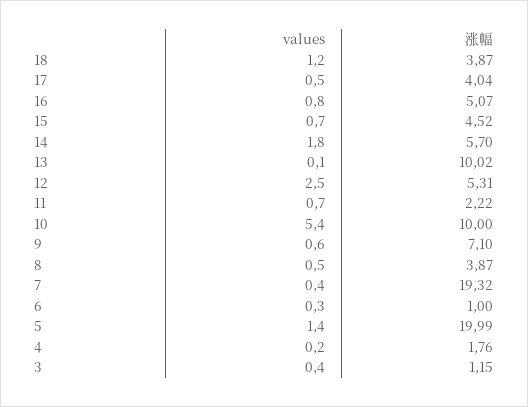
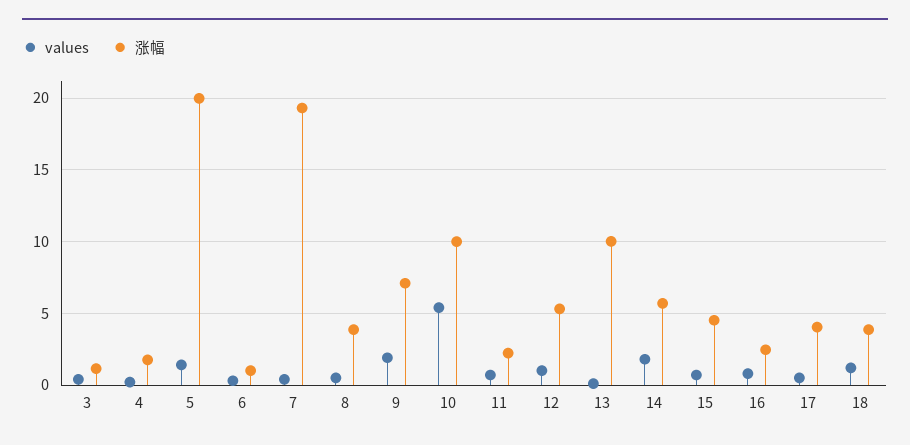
  {
    "values": {
      "18": 1.2,
      "17": 0.5,
      "16": 0.8,
      "15": 0.7,
      "14": 1.8,
      "13": 0.1,
-     "12": 2.5,
+     "12": 1,
      "11": 0.7,
      "10": 5.4,
-     "9": 0.6,
+     "9": 2,
      "8": 0.5,
      "7": 0.4,
      "6": 0.3,
      "5": 1.4,
      "4": 0.2,
      "3": 0.4
    },
    "涨幅": {
      "18": 3.87,
      "17": 4.04,
-     "16": 5.07,
+     "16": 2.5,
      "15": 4.52,
      "14": 5.7,
      "13": 10.02,
      "12": 5.31,
      "11": 2.22,
      "10": 10,
      "9": 7.1,
      "8": 3.87,
      "7": 19.32,
      "6": 1,
      "5": 19.99,
      "4": 1.76,
      "3": 1.15
    }
  }

